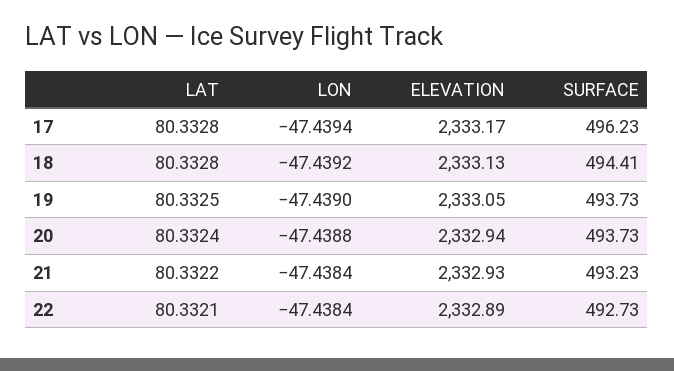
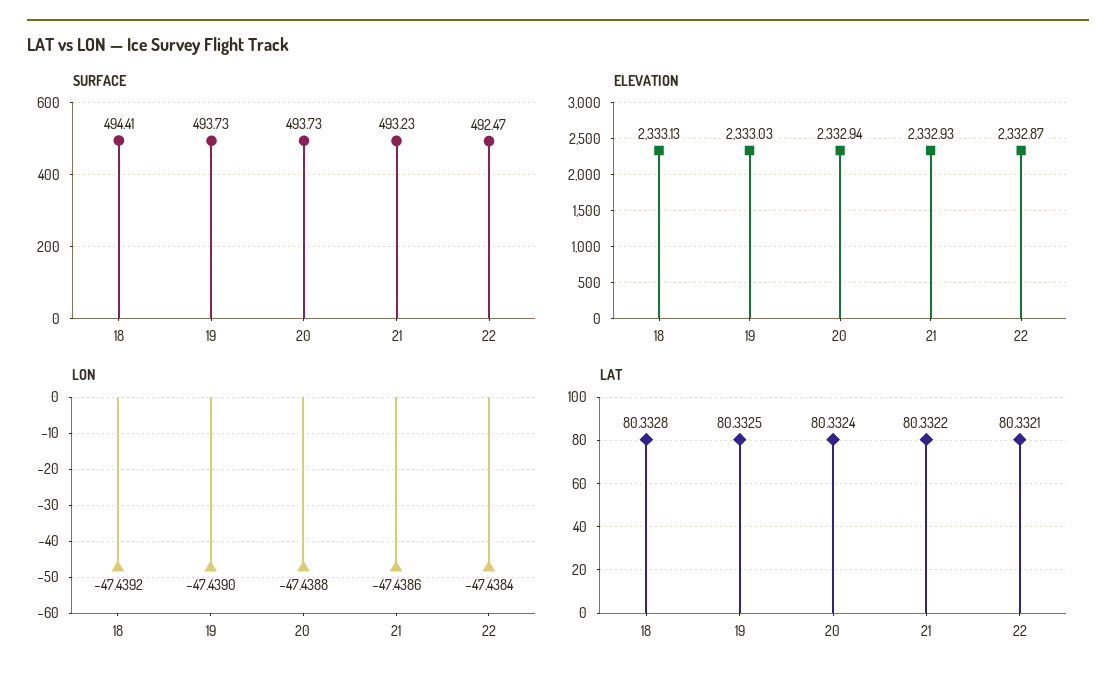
  {
    "LAT": {
-     "17": 80.3328,
      "18": 80.3328,
      "19": 80.3325,
      "20": 80.3324,
      "21": 80.3322,
      "22": 80.3321
    },
    "LON": {
-     "17": -47.4394,
      "18": -47.4392,
      "19": -47.439,
      "20": -47.4388,
-     "21": -47.4384,
+     "21": -47.4386,
      "22": -47.4384
    },
    "ELEVATION": {
-     "17": 2333.17,
      "18": 2333.13,
-     "19": 2333.05,
+     "19": 2333.03,
      "20": 2332.94,
      "21": 2332.93,
-     "22": 2332.89
+     "22": 2332.87
    },
    "SURFACE": {
-     "17": 496.23,
      "18": 494.41,
      "19": 493.73,
      "20": 493.73,
      "21": 493.23,
-     "22": 492.73
+     "22": 492.47
    }
  }

